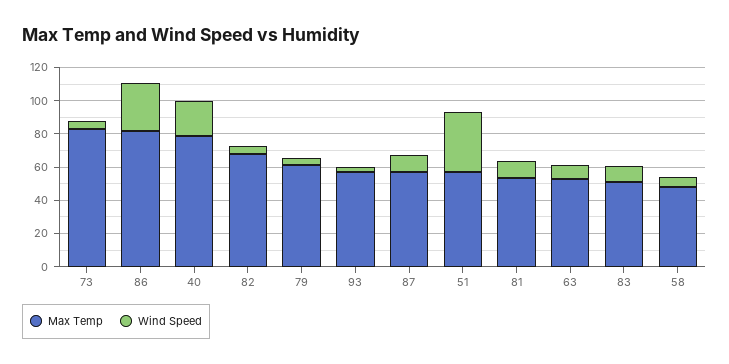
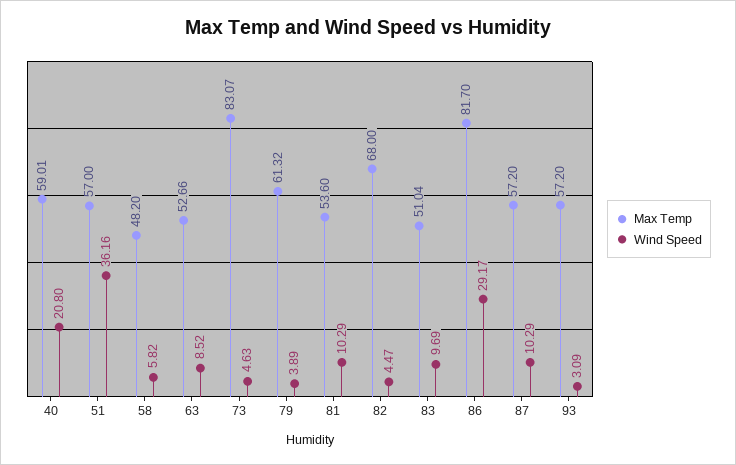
  {
    "Max Temp": {
      "73": 83.07,
      "86": 81.7,
-     "40": 80,
+     "40": 59.01,
      "82": 68,
      "79": 61.32,
      "93": 57.2,
      "87": 57.2,
      "51": 57,
      "81": 53.6,
      "63": 52.66,
      "83": 51.04,
      "58": 48.2
    },
    "Wind Speed": {
      "73": 4.63,
      "86": 29.17,
      "40": 20.8,
      "82": 4.47,
      "79": 3.89,
      "93": 3.09,
      "87": 10.29,
      "51": 36.16,
      "81": 10.29,
      "63": 8.52,
      "83": 9.69,
      "58": 5.82
    }
  }

